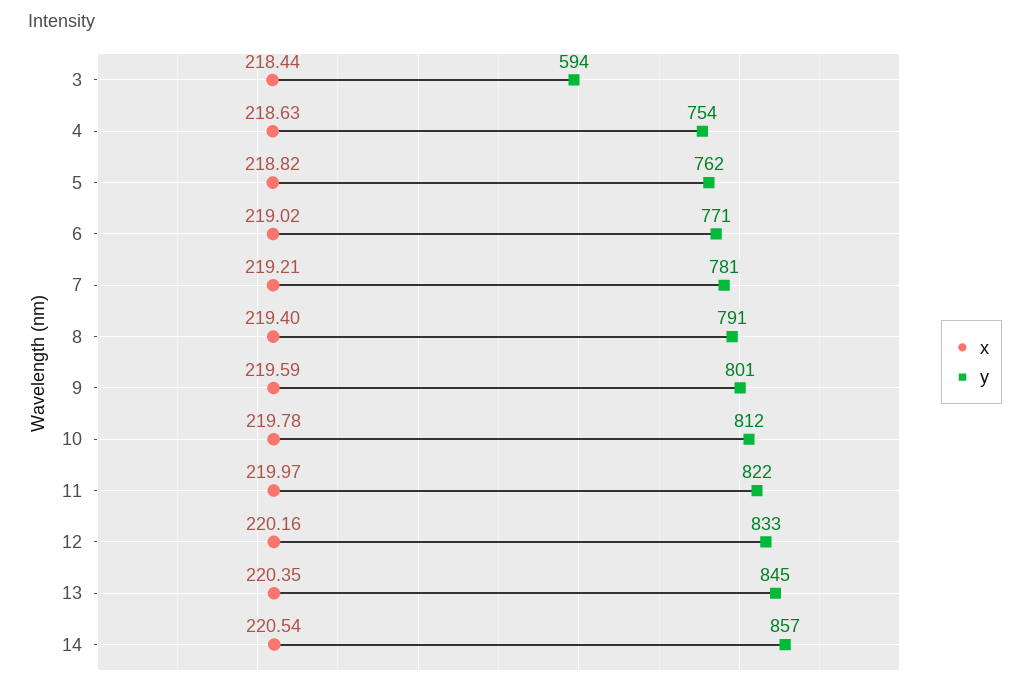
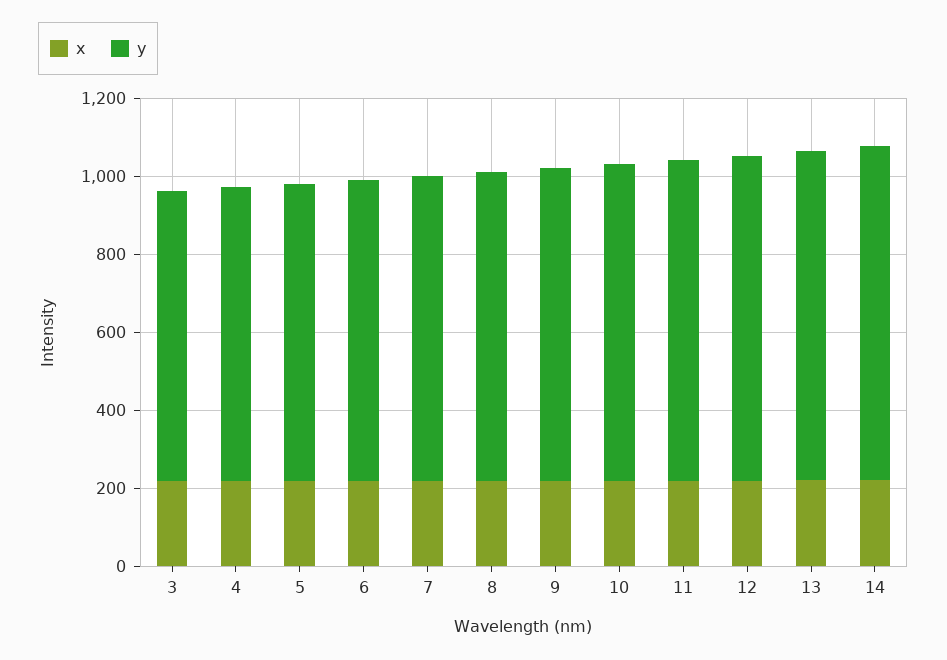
  {
    "x": {
      "3": 218.44,
      "4": 218.63,
      "5": 218.82,
      "6": 219.02,
      "7": 219.21,
      "8": 219.4,
      "9": 219.59,
      "10": 219.78,
      "11": 219.97,
      "12": 220.16,
      "13": 220.35,
      "14": 220.54
    },
    "y": {
-     "3": 594,
+     "3": 750,
      "4": 754,
      "5": 762,
      "6": 771,
      "7": 781,
      "8": 791,
      "9": 801,
      "10": 812,
      "11": 822,
      "12": 833,
      "13": 845,
      "14": 857
    }
  }

